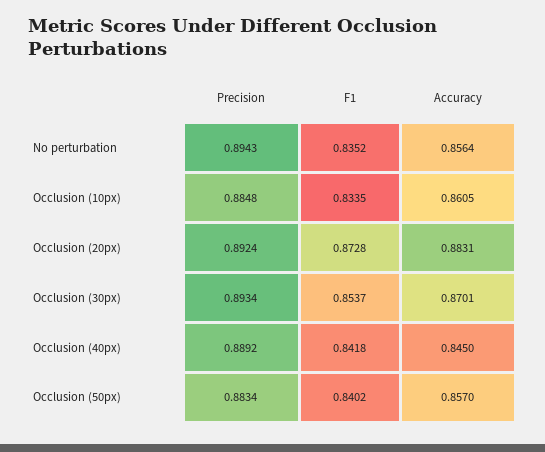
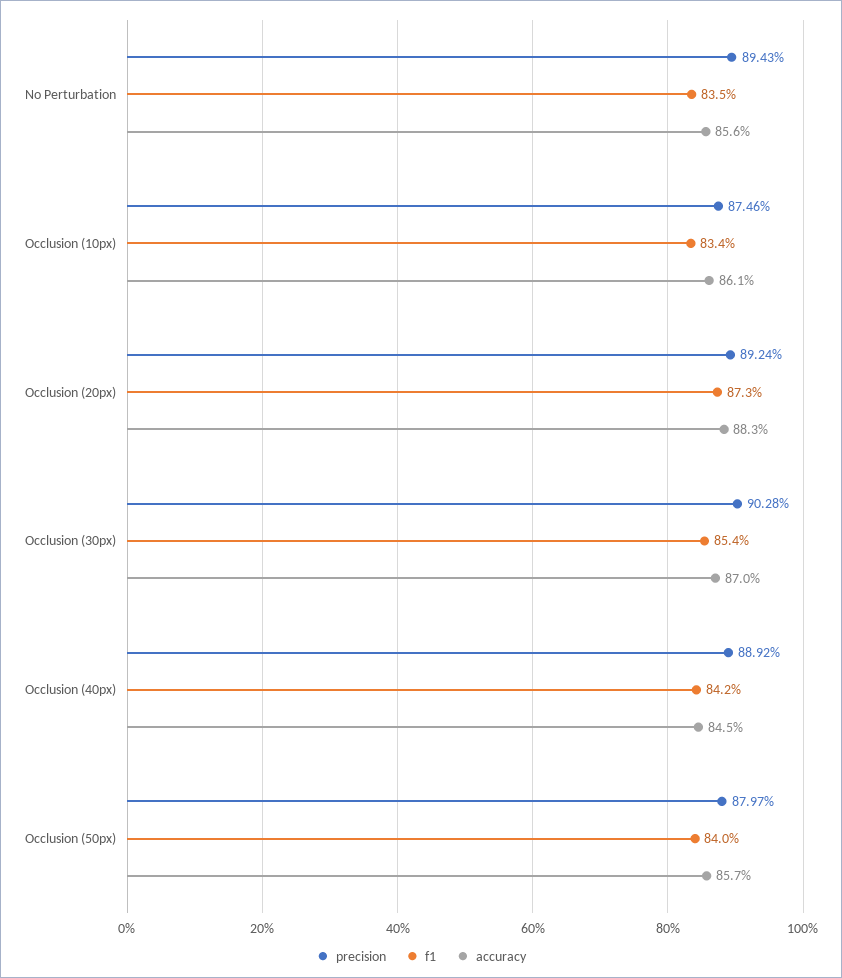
  {
    "Precision": {
      "No perturbation": 0.8943,
-     "Occlusion (10px)": 0.8848,
+     "Occlusion (10px)": 0.8746,
      "Occlusion (20px)": 0.8924,
-     "Occlusion (30px)": 0.8934,
+     "Occlusion (30px)": 0.9028,
      "Occlusion (40px)": 0.8892,
-     "Occlusion (50px)": 0.8834
+     "Occlusion (50px)": 0.8797
    },
    "F1": {
      "No perturbation": 0.8352,
      "Occlusion (10px)": 0.8335,
      "Occlusion (20px)": 0.8728,
      "Occlusion (30px)": 0.8537,
      "Occlusion (40px)": 0.8418,
      "Occlusion (50px)": 0.8402
    },
    "Accuracy": {
      "No perturbation": 0.8564,
      "Occlusion (10px)": 0.8605,
      "Occlusion (20px)": 0.8831,
      "Occlusion (30px)": 0.8701,
      "Occlusion (40px)": 0.845,
      "Occlusion (50px)": 0.857
    }
  }

